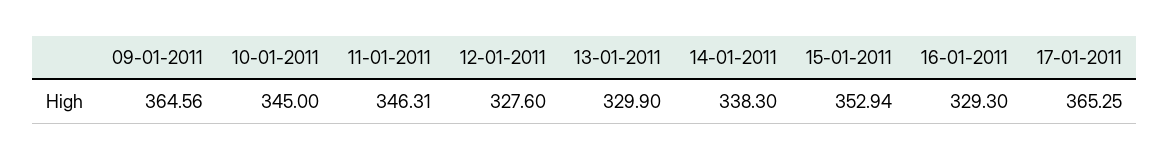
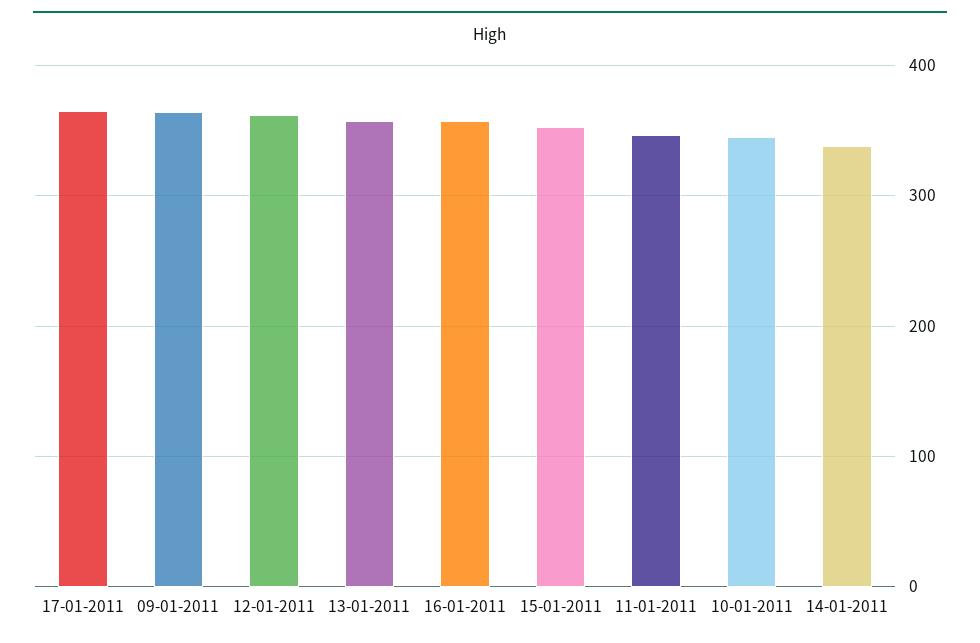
  {
    "09-01-2011": 364.56,
    "10-01-2011": 345,
    "11-01-2011": 346.31,
-   "12-01-2011": 327.6,
+   "12-01-2011": 360,
-   "13-01-2011": 329.9,
+   "13-01-2011": 360,
    "14-01-2011": 338.3,
    "15-01-2011": 352.94,
-   "16-01-2011": 329.3,
+   "16-01-2011": 360,
    "17-01-2011": 365.25
  }

